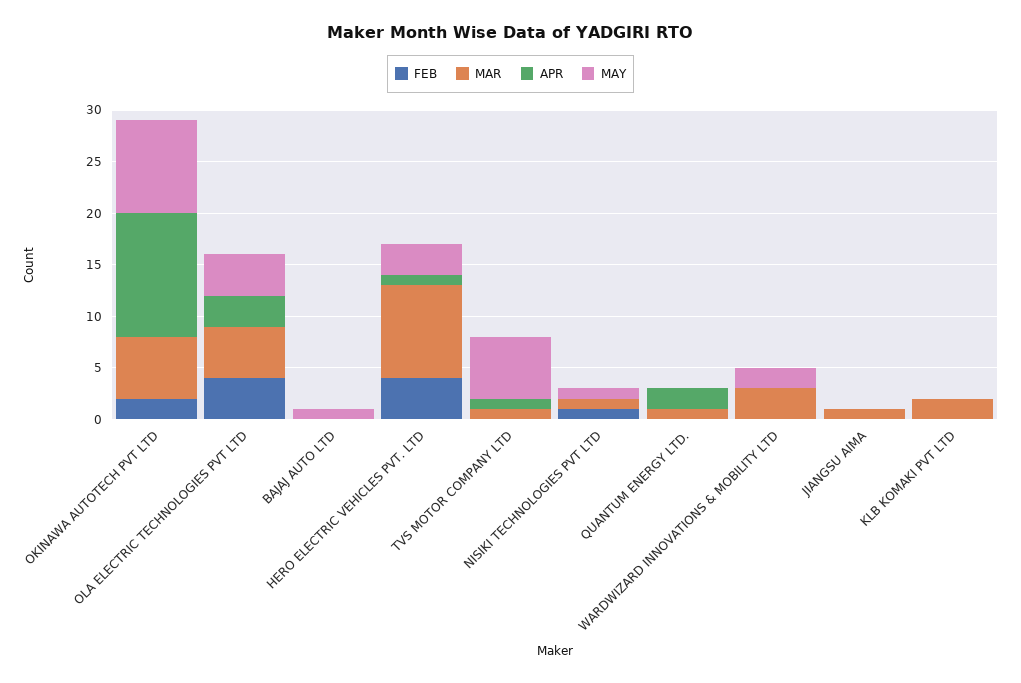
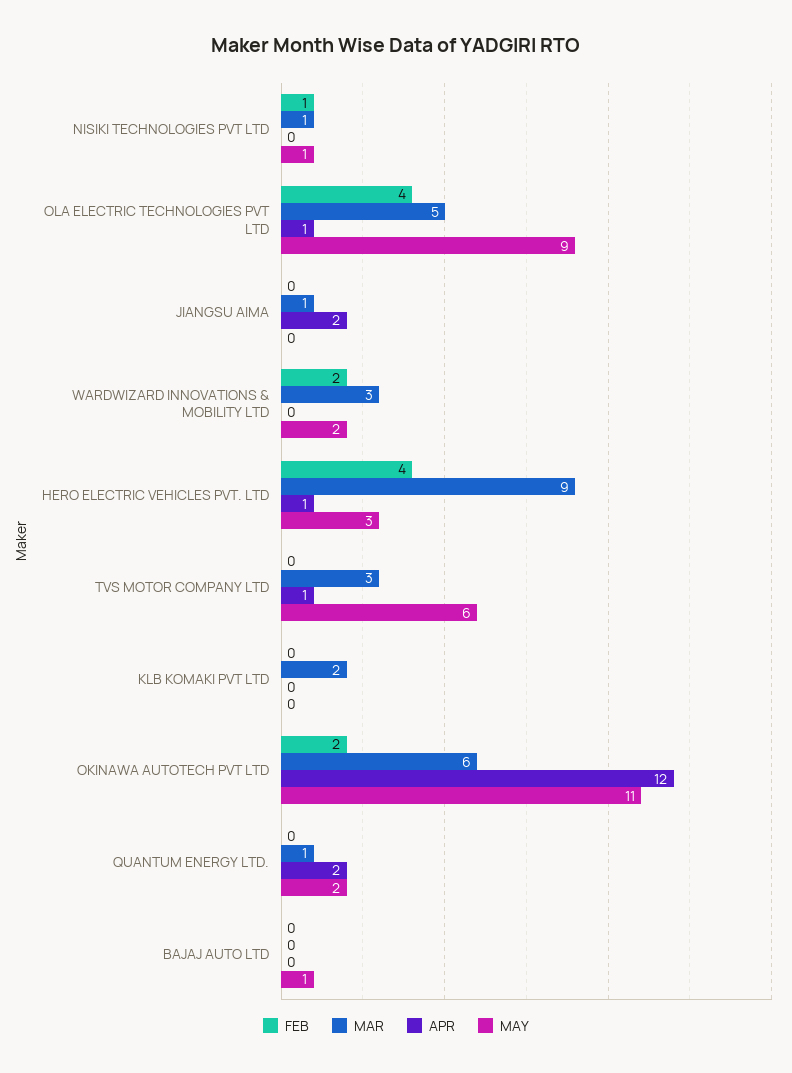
  {
    "FEB": {
      "OKINAWA AUTOTECH PVT LTD": 2,
      "OLA ELECTRIC TECHNOLOGIES PVT LTD": 4,
      "BAJAJ AUTO LTD": 0,
      "HERO ELECTRIC VEHICLES PVT. LTD": 4,
      "TVS MOTOR COMPANY LTD": 0,
      "NISIKI TECHNOLOGIES PVT LTD": 1,
      "QUANTUM ENERGY LTD.": 0,
-     "WARDWIZARD INNOVATIONS & MOBILITY LTD": 0,
+     "WARDWIZARD INNOVATIONS & MOBILITY LTD": 2,
      "JIANGSU AIMA": 0,
      "KLB KOMAKI PVT LTD": 0
    },
    "MAR": {
      "OKINAWA AUTOTECH PVT LTD": 6,
      "OLA ELECTRIC TECHNOLOGIES PVT LTD": 5,
      "BAJAJ AUTO LTD": 0,
      "HERO ELECTRIC VEHICLES PVT. LTD": 9,
-     "TVS MOTOR COMPANY LTD": 1,
+     "TVS MOTOR COMPANY LTD": 3,
      "NISIKI TECHNOLOGIES PVT LTD": 1,
      "QUANTUM ENERGY LTD.": 1,
      "WARDWIZARD INNOVATIONS & MOBILITY LTD": 3,
      "JIANGSU AIMA": 1,
      "KLB KOMAKI PVT LTD": 2
    },
    "APR": {
      "OKINAWA AUTOTECH PVT LTD": 12,
-     "OLA ELECTRIC TECHNOLOGIES PVT LTD": 3,
+     "OLA ELECTRIC TECHNOLOGIES PVT LTD": 1,
      "BAJAJ AUTO LTD": 0,
      "HERO ELECTRIC VEHICLES PVT. LTD": 1,
      "TVS MOTOR COMPANY LTD": 1,
      "NISIKI TECHNOLOGIES PVT LTD": 0,
      "QUANTUM ENERGY LTD.": 2,
      "WARDWIZARD INNOVATIONS & MOBILITY LTD": 0,
-     "JIANGSU AIMA": 0,
+     "JIANGSU AIMA": 2,
      "KLB KOMAKI PVT LTD": 0
    },
    "MAY": {
-     "OKINAWA AUTOTECH PVT LTD": 9,
+     "OKINAWA AUTOTECH PVT LTD": 11,
-     "OLA ELECTRIC TECHNOLOGIES PVT LTD": 4,
+     "OLA ELECTRIC TECHNOLOGIES PVT LTD": 9,
      "BAJAJ AUTO LTD": 1,
      "HERO ELECTRIC VEHICLES PVT. LTD": 3,
      "TVS MOTOR COMPANY LTD": 6,
      "NISIKI TECHNOLOGIES PVT LTD": 1,
-     "QUANTUM ENERGY LTD.": 0,
+     "QUANTUM ENERGY LTD.": 2,
      "WARDWIZARD INNOVATIONS & MOBILITY LTD": 2,
      "JIANGSU AIMA": 0,
      "KLB KOMAKI PVT LTD": 0
    }
  }

